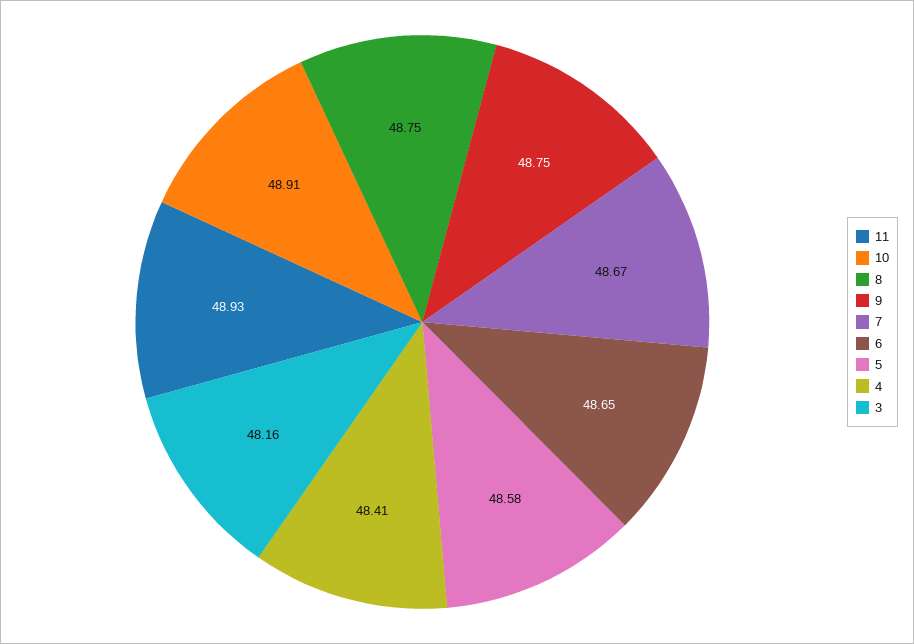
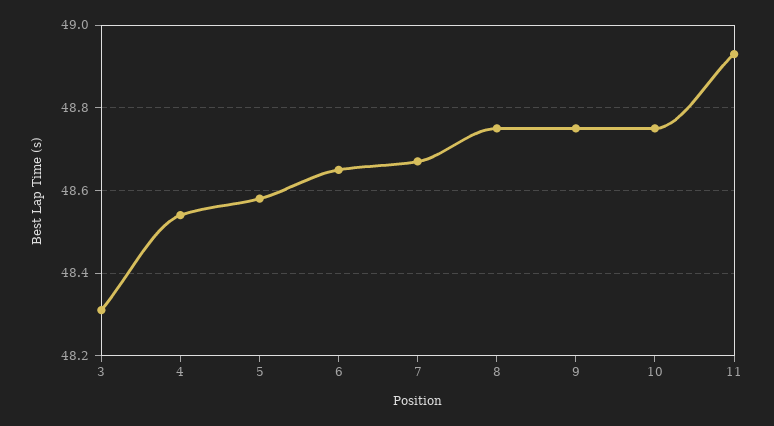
  {
    "11": 48.93,
-   "10": 48.91,
+   "10": 48.75,
    "8": 48.75,
    "9": 48.75,
    "7": 48.67,
    "6": 48.65,
    "5": 48.58,
-   "4": 48.41,
+   "4": 48.55,
-   "3": 48.16
+   "3": 48.3
  }

